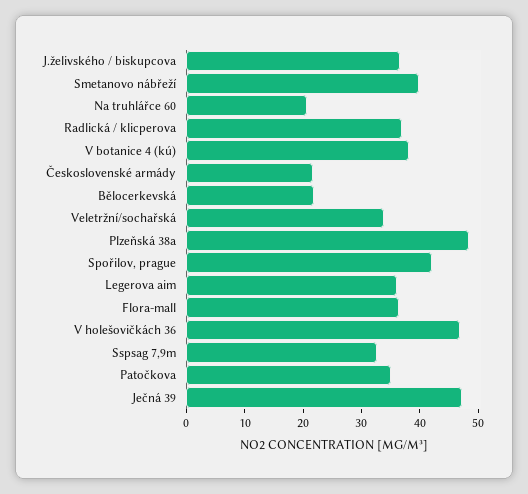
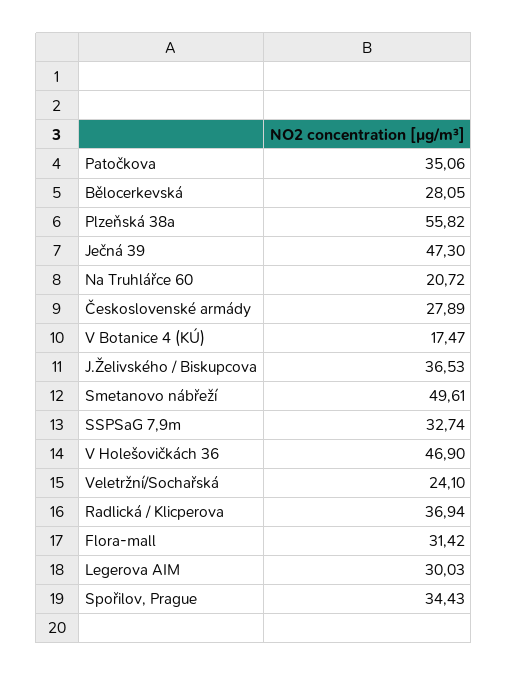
  {
    "J.želivského / biskupcova": 36.53,
-   "Smetanovo nábřeží": 40,
+   "Smetanovo nábřeží": 49.61,
    "Na truhlářce 60": 20.72,
    "Radlická / klicperova": 36.94,
-   "V botanice 4 (kú)": 38,
+   "V botanice 4 (kú)": 17.47,
-   "Československé armády": 22,
+   "Československé armády": 27.89,
-   "Bělocerkevská": 22,
+   "Bělocerkevská": 28.05,
-   "Veletržní/sochařská": 34,
+   "Veletržní/sochařská": 24.1,
-   "Plzeňská 38a": 48,
+   "Plzeňská 38a": 55.82,
-   "Spořilov, prague": 42,
+   "Spořilov, prague": 34.43,
-   "Legerova aim": 36,
+   "Legerova aim": 30.03,
-   "Flora-mall": 36,
+   "Flora-mall": 31.42,
    "V holešovičkách 36": 46.9,
    "Sspsag 7,9m": 32.74,
    "Patočkova": 35.06,
    "Ječná 39": 47.3
  }

